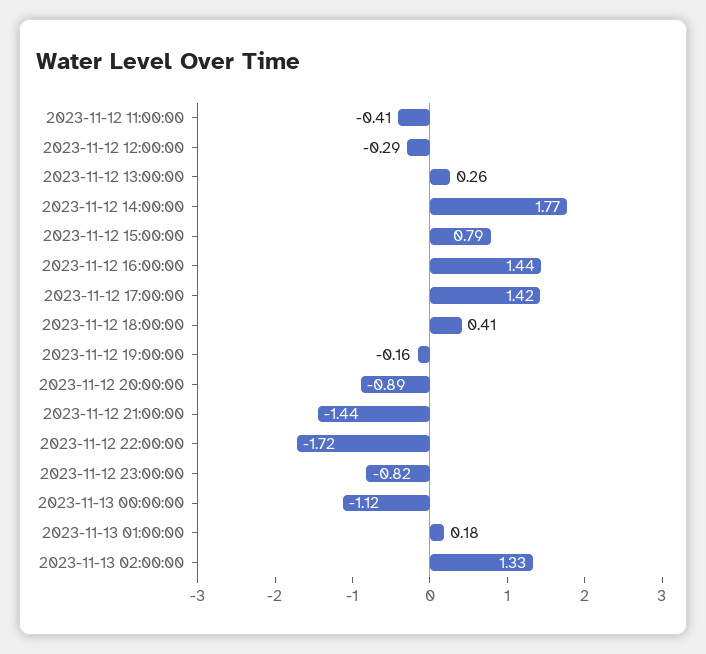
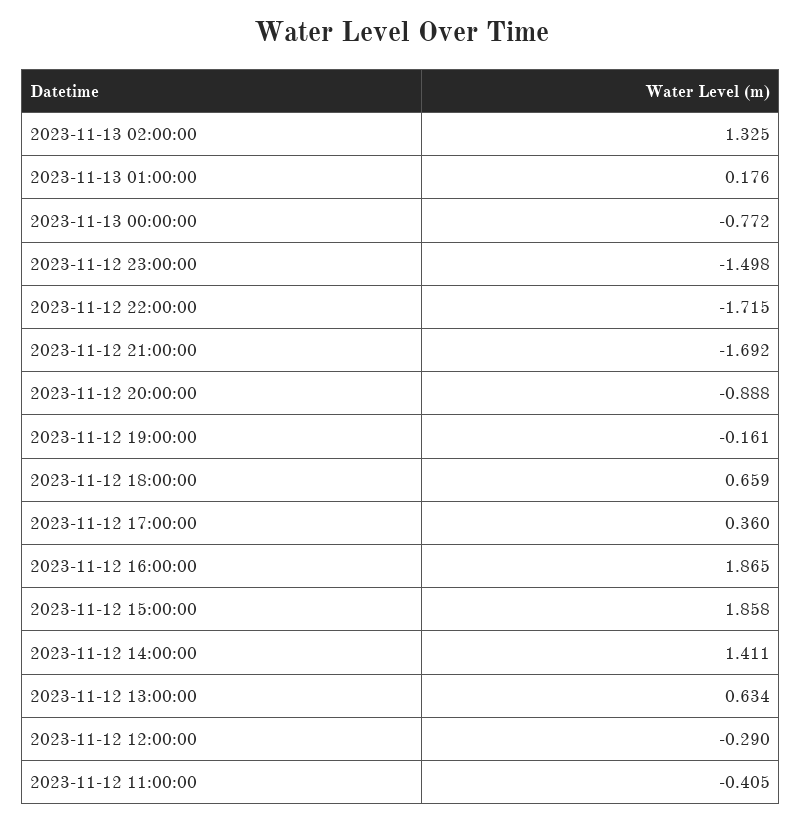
  {
    "2023-11-12 11:00:00": -0.405,
    "2023-11-12 12:00:00": -0.29,
-   "2023-11-12 13:00:00": 0.26,
+   "2023-11-12 13:00:00": 0.634,
-   "2023-11-12 14:00:00": 1.77,
+   "2023-11-12 14:00:00": 1.411,
-   "2023-11-12 15:00:00": 0.79,
+   "2023-11-12 15:00:00": 1.858,
-   "2023-11-12 16:00:00": 1.44,
+   "2023-11-12 16:00:00": 1.865,
-   "2023-11-12 17:00:00": 1.42,
+   "2023-11-12 17:00:00": 0.36,
-   "2023-11-12 18:00:00": 0.41,
+   "2023-11-12 18:00:00": 0.659,
    "2023-11-12 19:00:00": -0.161,
    "2023-11-12 20:00:00": -0.888,
-   "2023-11-12 21:00:00": -1.44,
+   "2023-11-12 21:00:00": -1.692,
    "2023-11-12 22:00:00": -1.715,
-   "2023-11-12 23:00:00": -0.82,
+   "2023-11-12 23:00:00": -1.498,
-   "2023-11-13 00:00:00": -1.12,
+   "2023-11-13 00:00:00": -0.772,
    "2023-11-13 01:00:00": 0.176,
    "2023-11-13 02:00:00": 1.325
  }

